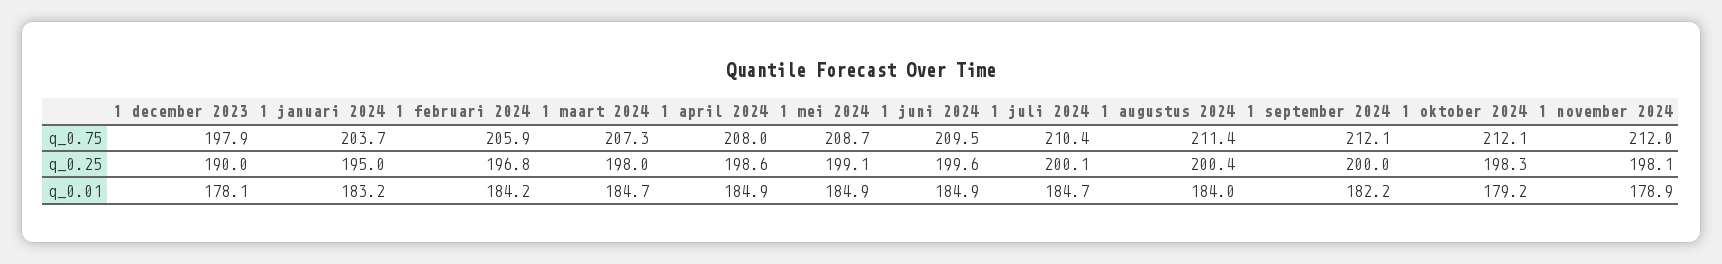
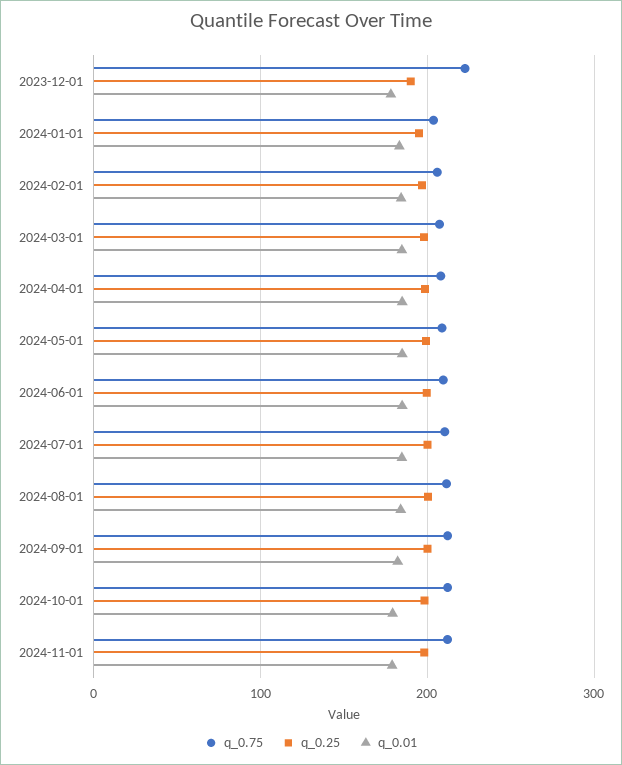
  {
    "q_0.75": {
-     "1 december 2023": 197.9,
+     "1 december 2023": 220,
      "1 januari 2024": 203.7,
      "1 februari 2024": 205.9,
      "1 maart 2024": 207.3,
      "1 april 2024": 208,
      "1 mei 2024": 208.7,
      "1 juni 2024": 209.5,
      "1 juli 2024": 210.4,
      "1 augustus 2024": 211.4,
      "1 september 2024": 212.1,
      "1 oktober 2024": 212.1,
      "1 november 2024": 212
    },
    "q_0.25": {
      "1 december 2023": 190,
      "1 januari 2024": 195,
      "1 februari 2024": 196.8,
      "1 maart 2024": 198,
      "1 april 2024": 198.6,
      "1 mei 2024": 199.1,
      "1 juni 2024": 199.6,
      "1 juli 2024": 200.1,
      "1 augustus 2024": 200.4,
      "1 september 2024": 200,
      "1 oktober 2024": 198.3,
      "1 november 2024": 198.1
    },
    "q_0.01": {
      "1 december 2023": 178.1,
      "1 januari 2024": 183.2,
      "1 februari 2024": 184.2,
      "1 maart 2024": 184.7,
      "1 april 2024": 184.9,
      "1 mei 2024": 184.9,
      "1 juni 2024": 184.9,
      "1 juli 2024": 184.7,
      "1 augustus 2024": 184,
      "1 september 2024": 182.2,
      "1 oktober 2024": 179.2,
      "1 november 2024": 178.9
    }
  }

